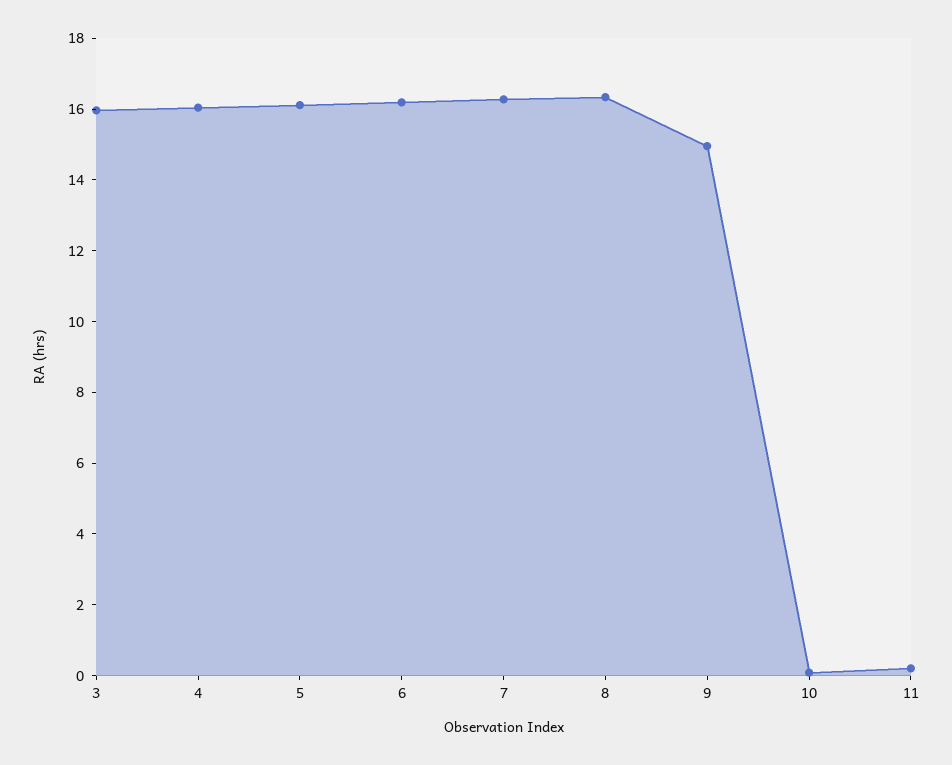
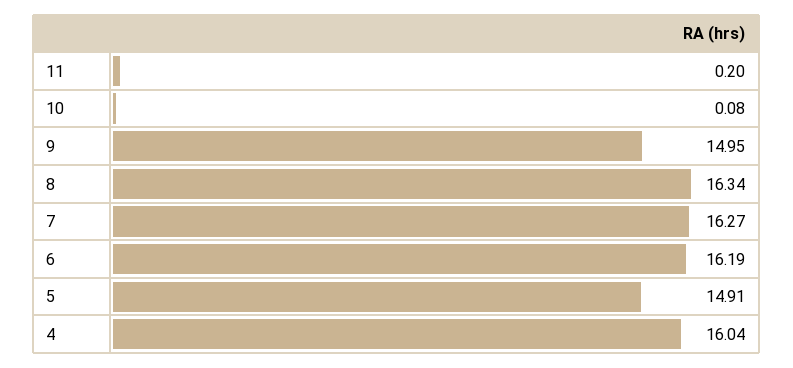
  {
-   "3": 16,
    "4": 16.04,
-   "5": 16,
+   "5": 14.91,
    "6": 16.19,
    "7": 16.27,
    "8": 16.34,
    "9": 14.95,
    "10": 0.08,
    "11": 0.2
  }

